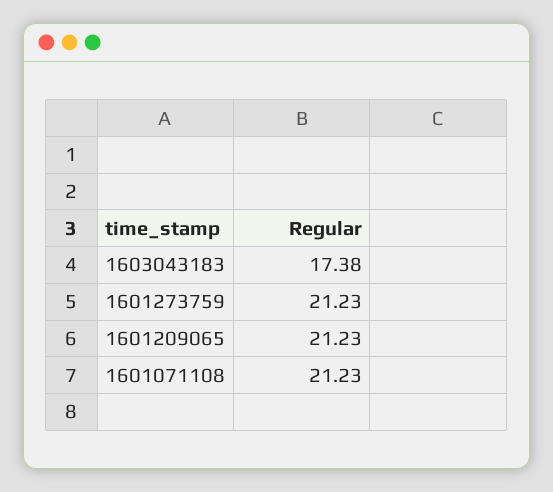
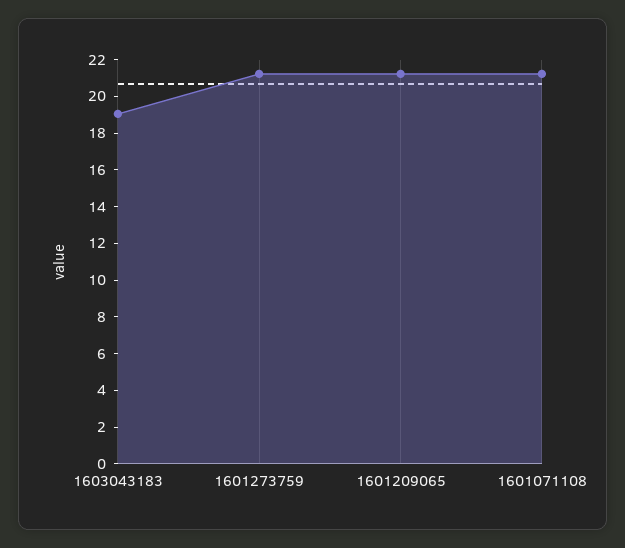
  {
-   "1603043183": 17.38,
+   "1603043183": 19,
    "1601273759": 21.23,
    "1601209065": 21.23,
    "1601071108": 21.23
  }

